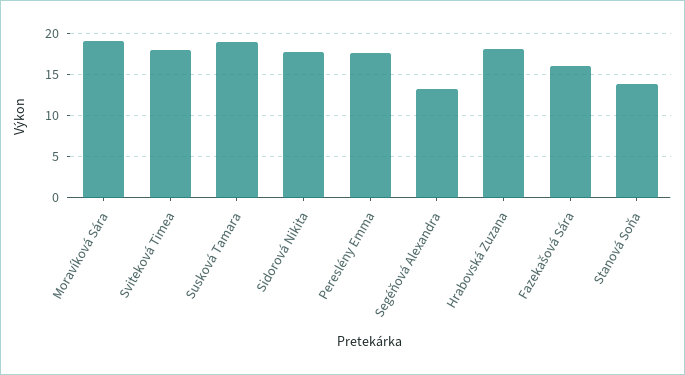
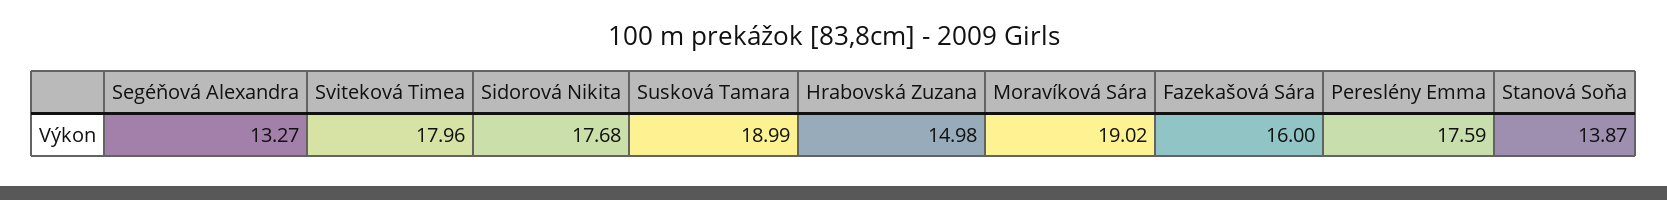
  {
    "Moravíková Sára": 19.02,
    "Sviteková Timea": 17.96,
    "Susková Tamara": 18.99,
    "Sidorová Nikita": 17.68,
    "Pereslény Emma": 17.59,
    "Segéňová Alexandra": 13.27,
-   "Hrabovská Zuzana": 18,
+   "Hrabovská Zuzana": 14.98,
    "Fazekašová Sára": 16,
    "Stanová Soňa": 13.87
  }

